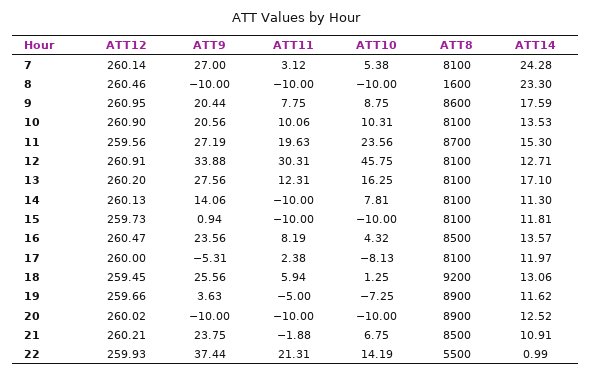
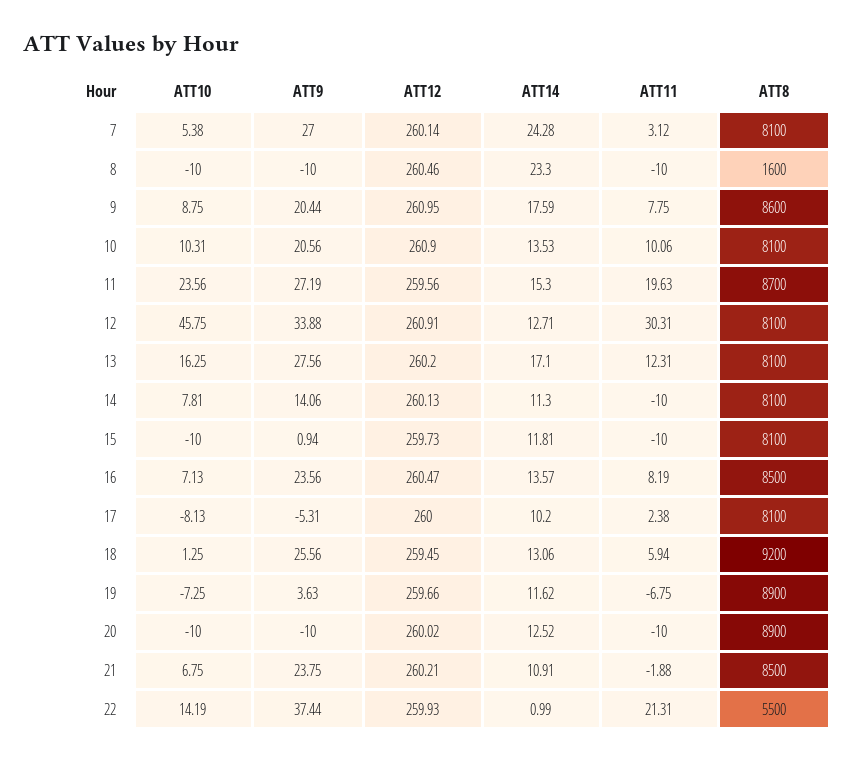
  {
    "ATT12": {
      "7": 260.14,
      "8": 260.46,
      "9": 260.95,
      "10": 260.9,
      "11": 259.56,
      "12": 260.91,
      "13": 260.2,
      "14": 260.13,
      "15": 259.73,
      "16": 260.47,
      "17": 260,
      "18": 259.45,
      "19": 259.66,
      "20": 260.02,
      "21": 260.21,
      "22": 259.93
    },
    "ATT9": {
      "7": 27,
      "8": -10,
      "9": 20.44,
      "10": 20.56,
      "11": 27.19,
      "12": 33.88,
      "13": 27.56,
      "14": 14.06,
      "15": 0.94,
      "16": 23.56,
      "17": -5.31,
      "18": 25.56,
      "19": 3.63,
      "20": -10,
      "21": 23.75,
      "22": 37.44
    },
    "ATT11": {
      "7": 3.12,
      "8": -10,
      "9": 7.75,
      "10": 10.06,
      "11": 19.63,
      "12": 30.31,
      "13": 12.31,
      "14": -10,
      "15": -10,
      "16": 8.19,
      "17": 2.38,
      "18": 5.94,
-     "19": -5,
+     "19": -6.75,
      "20": -10,
      "21": -1.88,
      "22": 21.31
    },
    "ATT10": {
      "7": 5.38,
      "8": -10,
      "9": 8.75,
      "10": 10.31,
      "11": 23.56,
      "12": 45.75,
      "13": 16.25,
      "14": 7.81,
      "15": -10,
-     "16": 4.32,
+     "16": 7.13,
      "17": -8.13,
      "18": 1.25,
      "19": -7.25,
      "20": -10,
      "21": 6.75,
      "22": 14.19
    },
    "ATT8": {
      "7": 8100,
      "8": 1600,
      "9": 8600,
      "10": 8100,
      "11": 8700,
      "12": 8100,
      "13": 8100,
      "14": 8100,
      "15": 8100,
      "16": 8500,
      "17": 8100,
      "18": 9200,
      "19": 8900,
      "20": 8900,
      "21": 8500,
      "22": 5500
    },
    "ATT14": {
      "7": 24.28,
      "8": 23.3,
      "9": 17.59,
      "10": 13.53,
      "11": 15.3,
      "12": 12.71,
      "13": 17.1,
      "14": 11.3,
      "15": 11.81,
      "16": 13.57,
-     "17": 11.97,
+     "17": 10.2,
      "18": 13.06,
      "19": 11.62,
      "20": 12.52,
      "21": 10.91,
      "22": 0.99
    }
  }

